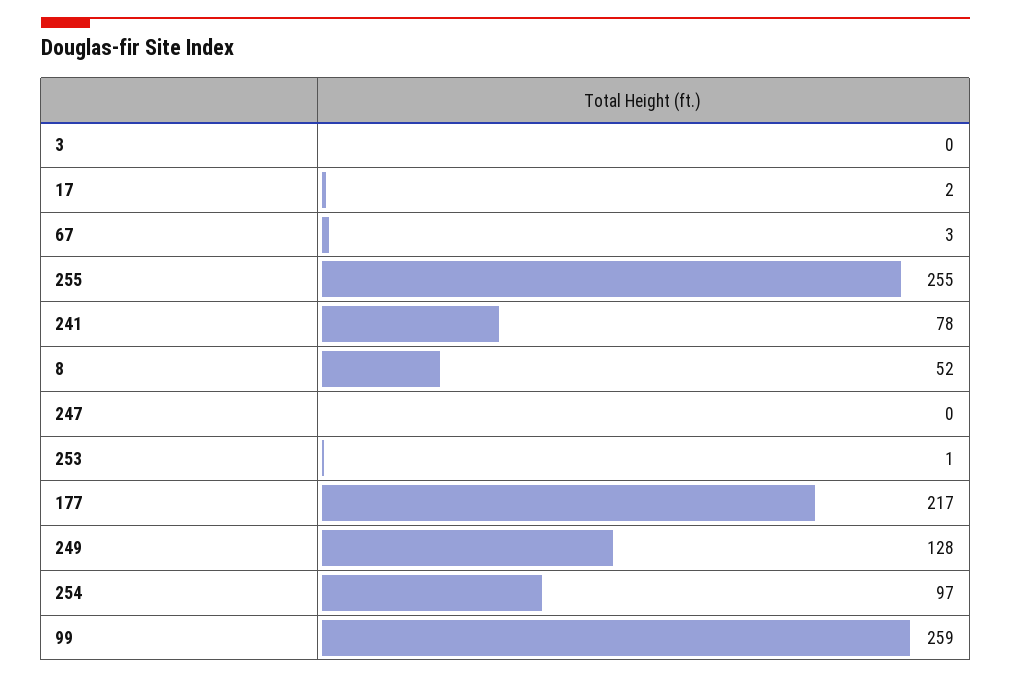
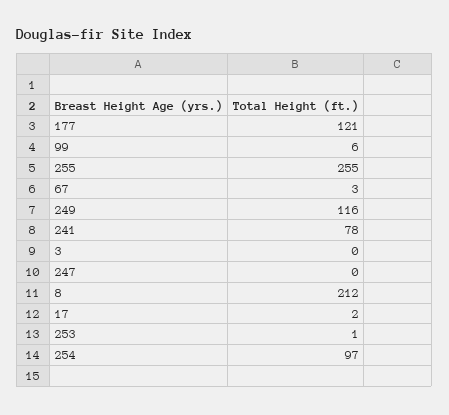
  {
    "3": 0,
    "17": 2,
    "67": 3,
    "255": 255,
    "241": 78,
-   "8": 52,
+   "8": 212,
    "247": 0,
    "253": 1,
-   "177": 217,
+   "177": 121,
-   "249": 128,
+   "249": 116,
    "254": 97,
-   "99": 259
+   "99": 6
  }

